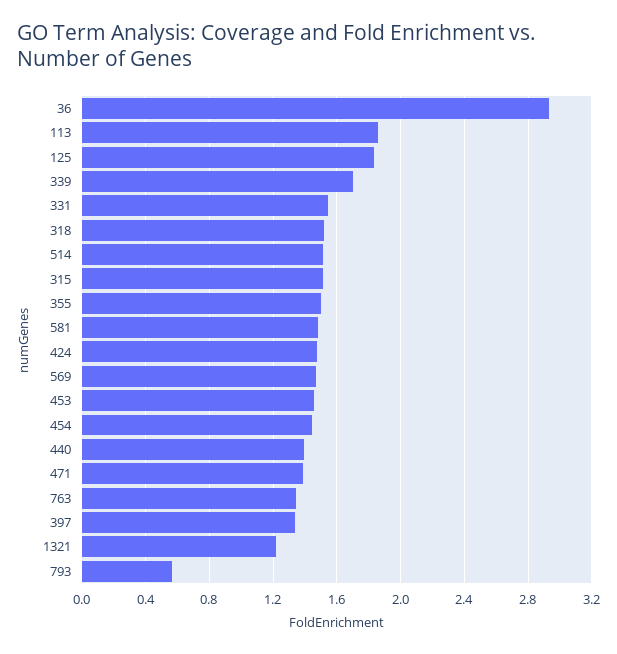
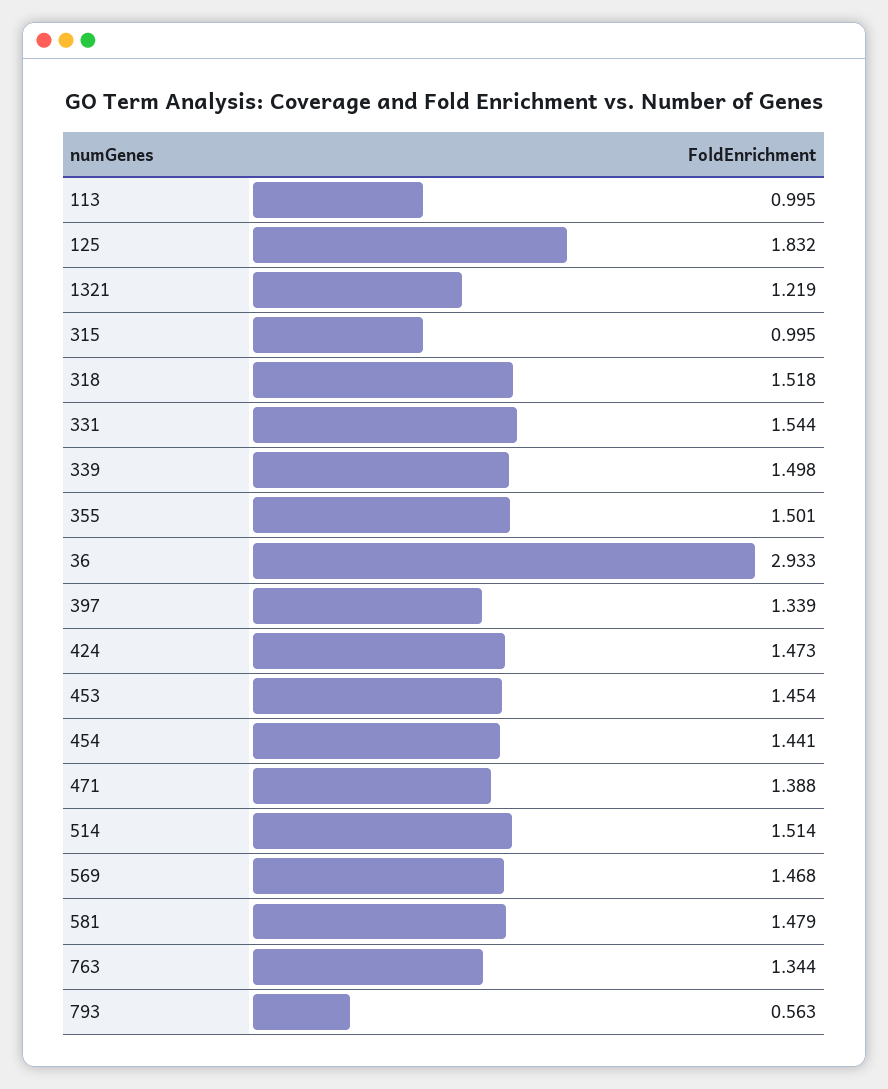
  {
    "36": 2.933,
-   "113": 1.85,
+   "113": 0.995,
    "125": 1.832,
-   "339": 1.7,
+   "339": 1.498,
    "331": 1.544,
    "318": 1.518,
    "514": 1.514,
-   "315": 1.5,
+   "315": 0.995,
    "355": 1.501,
    "581": 1.479,
    "424": 1.473,
    "569": 1.468,
    "453": 1.454,
    "454": 1.441,
-   "440": 1.4,
    "471": 1.388,
    "763": 1.344,
    "397": 1.339,
    "1321": 1.219,
    "793": 0.563
  }

